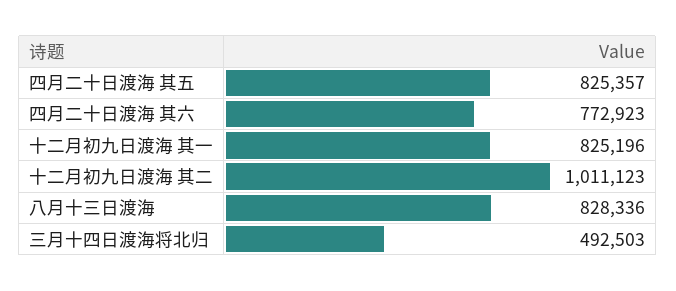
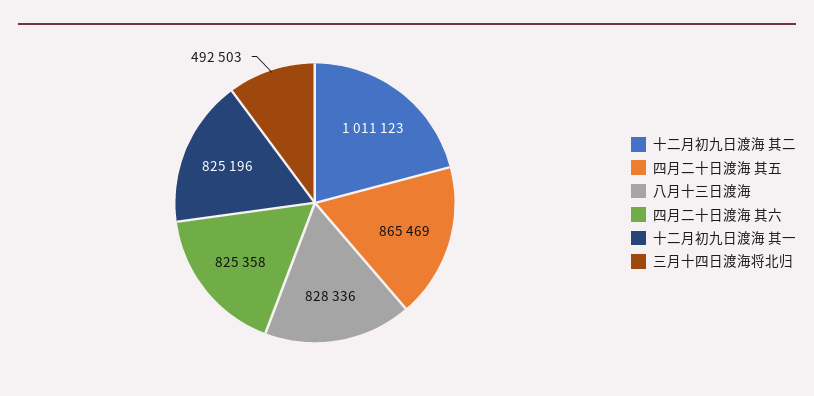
  {
-   "四月二十日渡海 其五": 825357,
+   "四月二十日渡海 其五": 865469,
-   "四月二十日渡海 其六": 772923,
+   "四月二十日渡海 其六": 825358,
    "十二月初九日渡海 其一": 825196,
    "十二月初九日渡海 其二": 1011123,
    "八月十三日渡海": 828336,
    "三月十四日渡海将北归": 492503
  }

